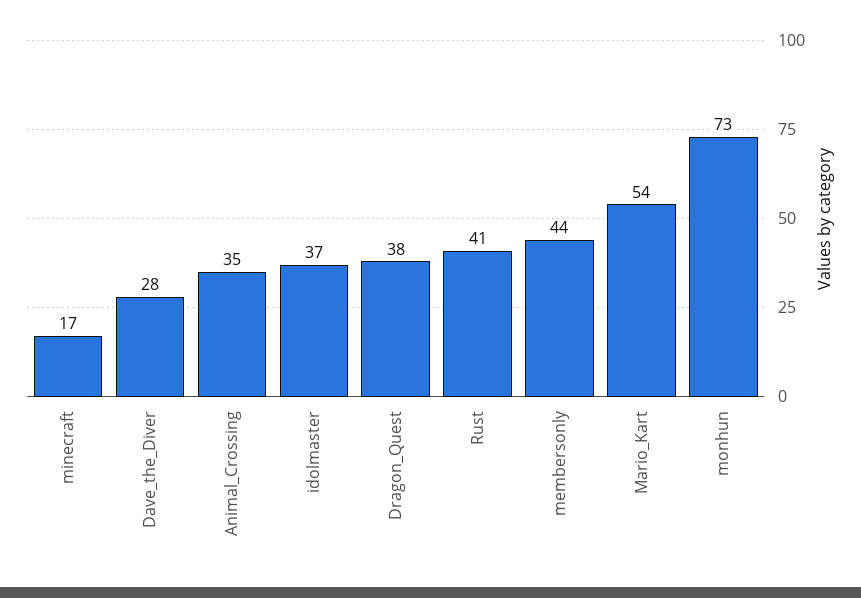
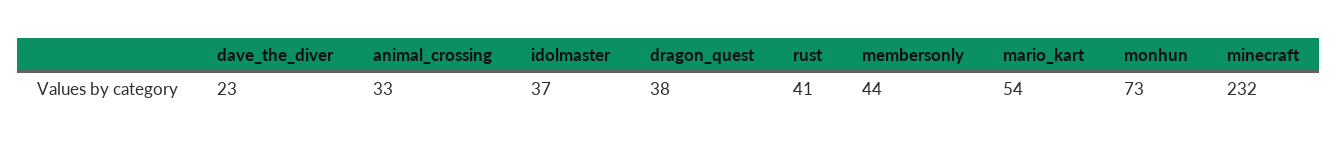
  {
-   "minecraft": 17,
+   "minecraft": 232,
-   "Dave_the_Diver": 28,
+   "Dave_the_Diver": 23,
-   "Animal_Crossing": 35,
+   "Animal_Crossing": 33,
    "idolmaster": 37,
    "Dragon_Quest": 38,
    "Rust": 41,
    "membersonly": 44,
    "Mario_Kart": 54,
    "monhun": 73
  }

